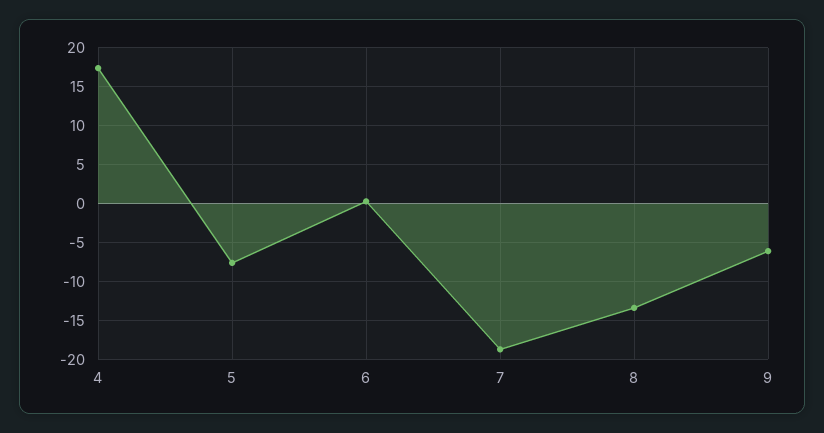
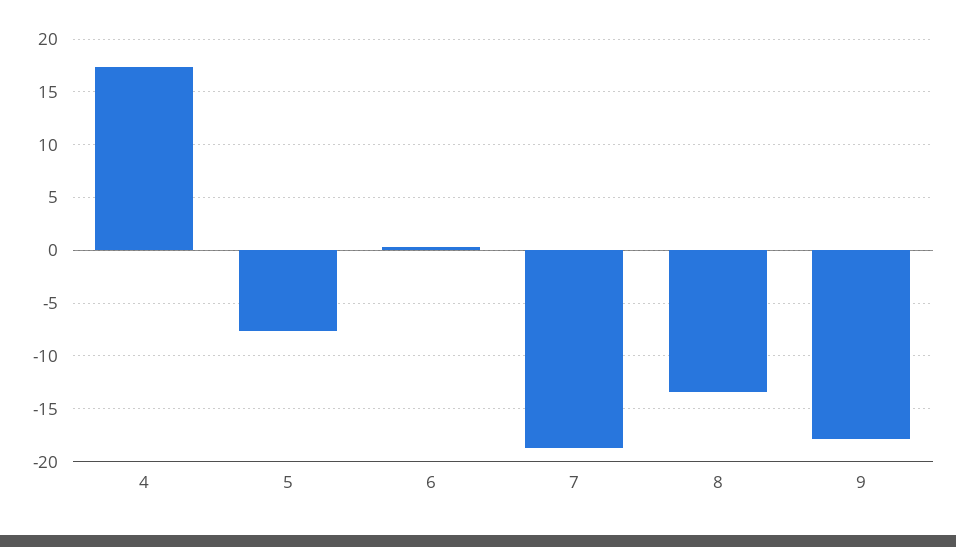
  {
    "4": 17,
    "5": -8,
    "6": 0,
    "7": -19,
    "8": -13,
-   "9": -6
+   "9": -18
  }

